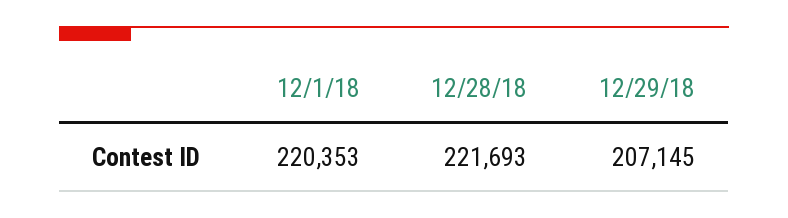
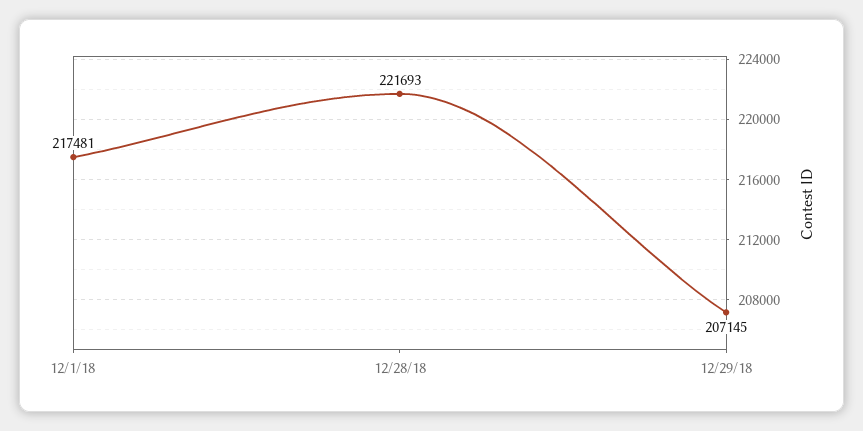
  {
-   "12/1/18": 220353,
+   "12/1/18": 217481,
    "12/28/18": 221693,
    "12/29/18": 207145
  }

